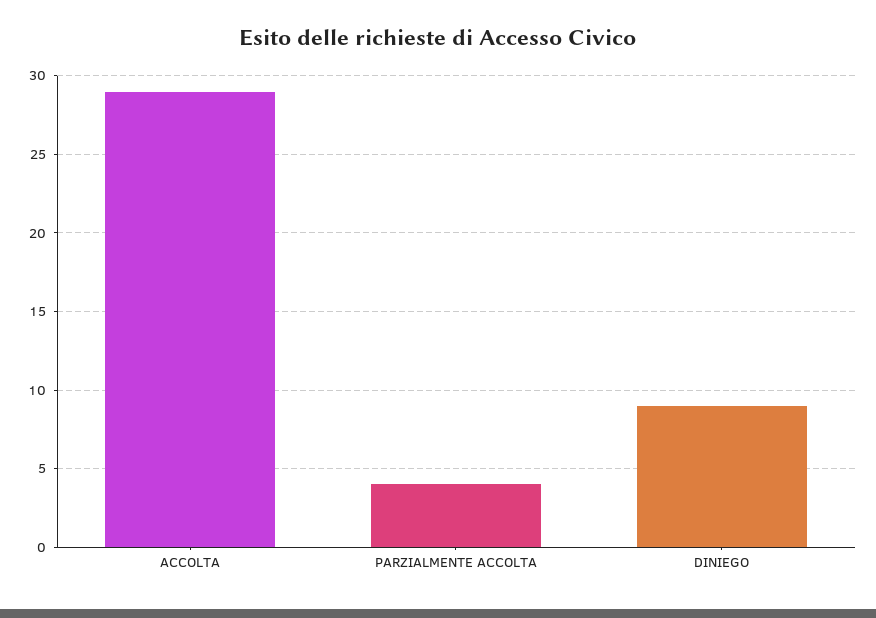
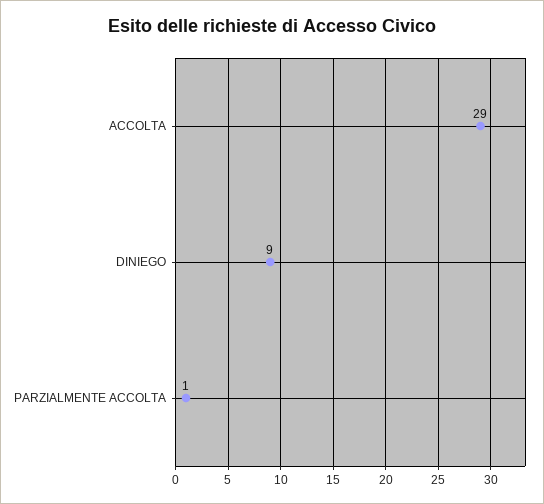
  {
    "ACCOLTA": 29,
-   "PARZIALMENTE ACCOLTA": 4,
+   "PARZIALMENTE ACCOLTA": 1,
    "DINIEGO": 9
  }

